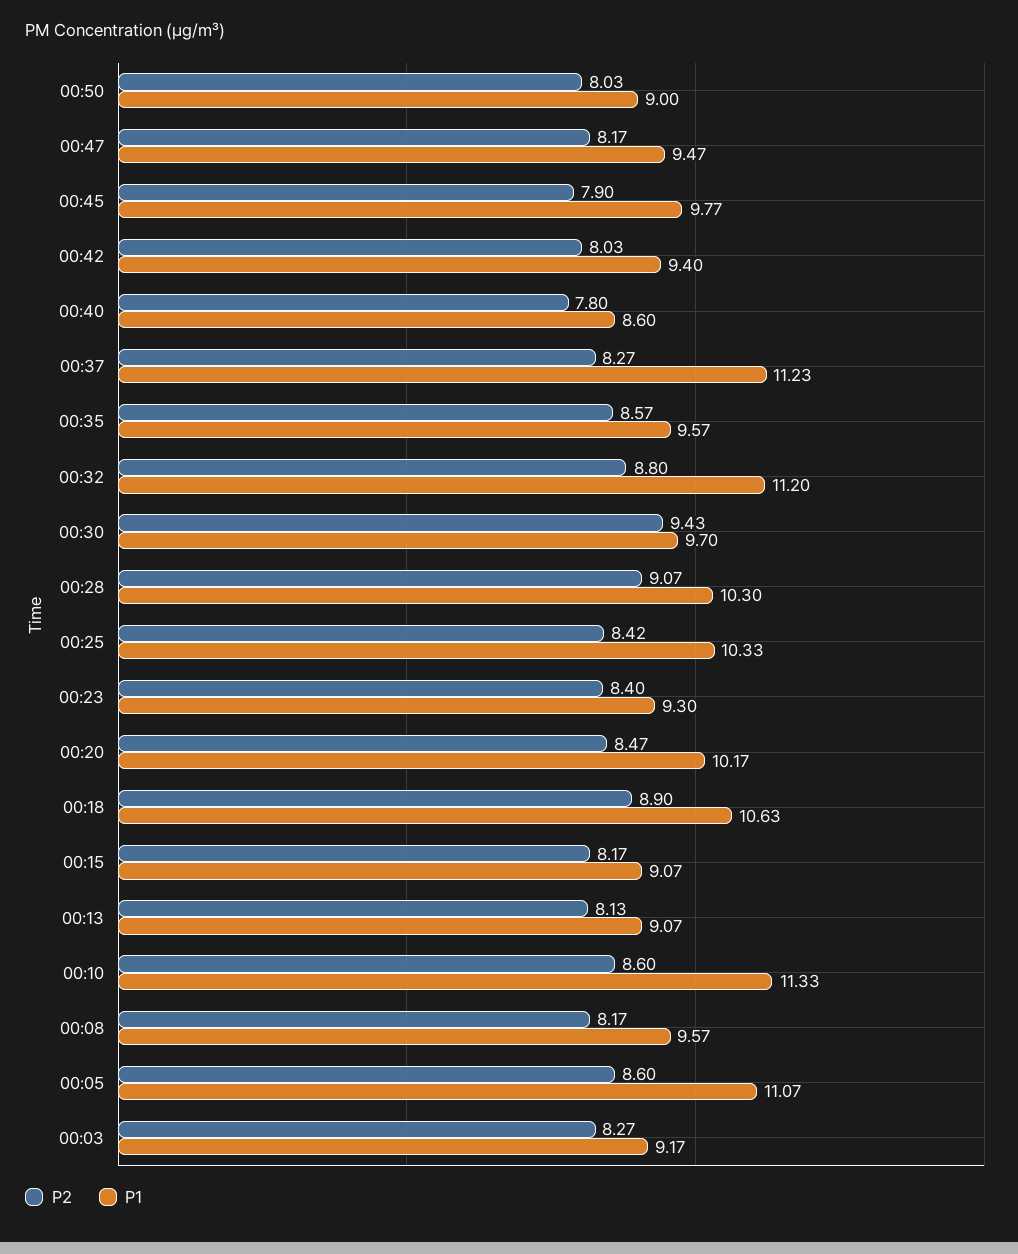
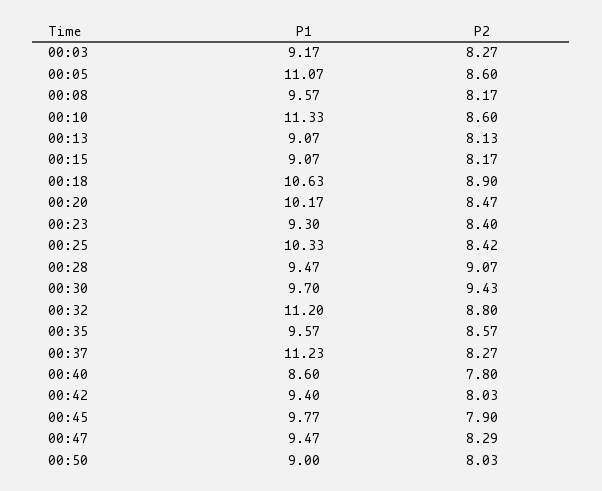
  {
    "P2": {
      "00:50": 8.03,
-     "00:47": 8.17,
+     "00:47": 8.29,
      "00:45": 7.9,
      "00:42": 8.03,
      "00:40": 7.8,
      "00:37": 8.27,
      "00:35": 8.57,
      "00:32": 8.8,
      "00:30": 9.43,
      "00:28": 9.07,
      "00:25": 8.42,
      "00:23": 8.4,
      "00:20": 8.47,
      "00:18": 8.9,
      "00:15": 8.17,
      "00:13": 8.13,
      "00:10": 8.6,
      "00:08": 8.17,
      "00:05": 8.6,
      "00:03": 8.27
    },
    "P1": {
      "00:50": 9,
      "00:47": 9.47,
      "00:45": 9.77,
      "00:42": 9.4,
      "00:40": 8.6,
      "00:37": 11.23,
      "00:35": 9.57,
      "00:32": 11.2,
      "00:30": 9.7,
-     "00:28": 10.3,
+     "00:28": 9.47,
      "00:25": 10.33,
      "00:23": 9.3,
      "00:20": 10.17,
      "00:18": 10.63,
      "00:15": 9.07,
      "00:13": 9.07,
      "00:10": 11.33,
      "00:08": 9.57,
      "00:05": 11.07,
      "00:03": 9.17
    }
  }

